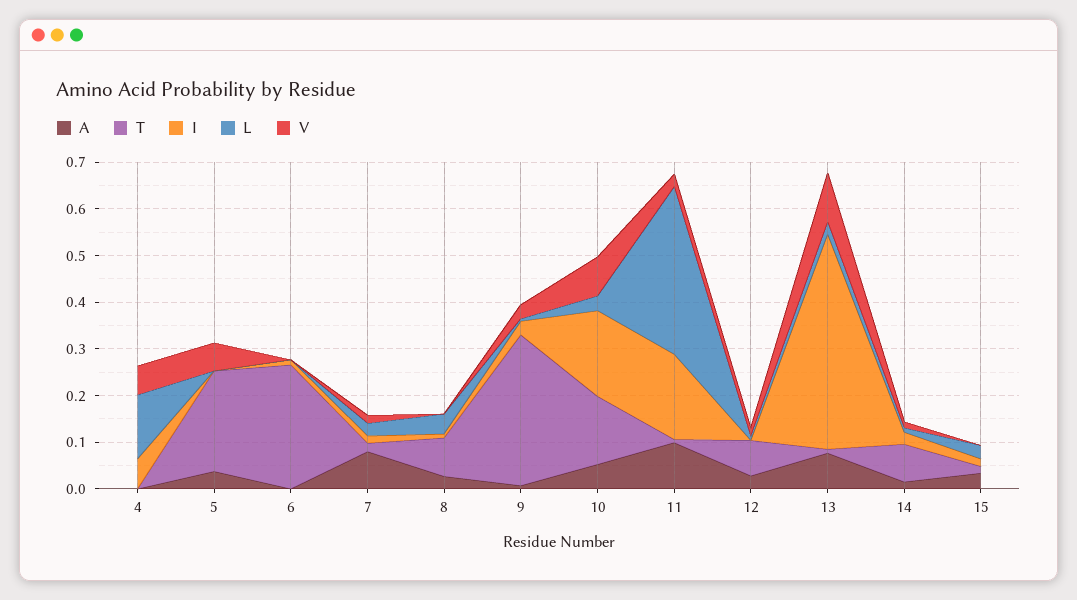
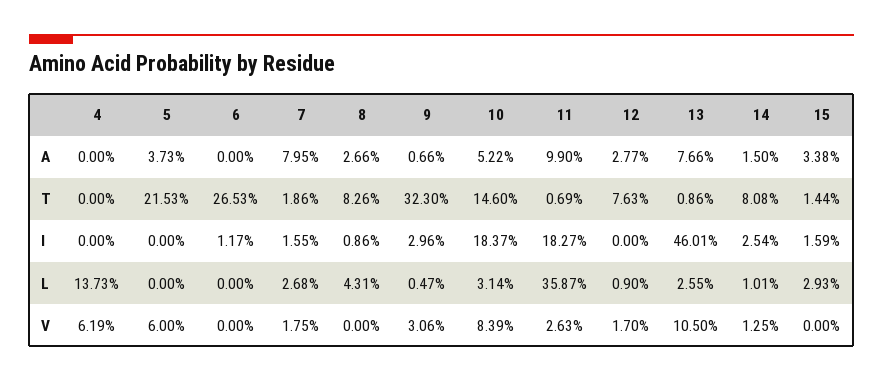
  {
    "A": {
      "4": 0,
      "5": 0.0373,
      "6": 0,
      "7": 0.0795,
      "8": 0.0266,
      "9": 0.0066,
      "10": 0.0522,
      "11": 0.099,
      "12": 0.0277,
      "13": 0.0766,
      "14": 0.015,
      "15": 0.0338
    },
    "T": {
      "4": 0,
      "5": 0.2153,
      "6": 0.2653,
      "7": 0.0186,
      "8": 0.0826,
      "9": 0.323,
      "10": 0.146,
      "11": 0.0069,
      "12": 0.0763,
      "13": 0.0086,
      "14": 0.0808,
      "15": 0.0144
    },
    "I": {
-     "4": 0.06,
+     "4": 0,
      "5": 0,
      "6": 0.0117,
      "7": 0.0155,
      "8": 0.0086,
      "9": 0.0296,
      "10": 0.1837,
      "11": 0.1827,
      "12": 0,
      "13": 0.4601,
      "14": 0.0254,
      "15": 0.0159
    },
    "L": {
      "4": 0.1373,
      "5": 0,
      "6": 0,
      "7": 0.0268,
      "8": 0.0431,
      "9": 0.0047,
      "10": 0.0314,
      "11": 0.3587,
      "12": 0.009,
      "13": 0.0255,
      "14": 0.0101,
      "15": 0.0293
    },
    "V": {
      "4": 0.0619,
      "5": 0.06,
      "6": 0,
      "7": 0.0175,
      "8": 0,
      "9": 0.0306,
      "10": 0.0839,
      "11": 0.0263,
      "12": 0.017,
      "13": 0.105,
      "14": 0.0125,
      "15": 0
    }
  }

